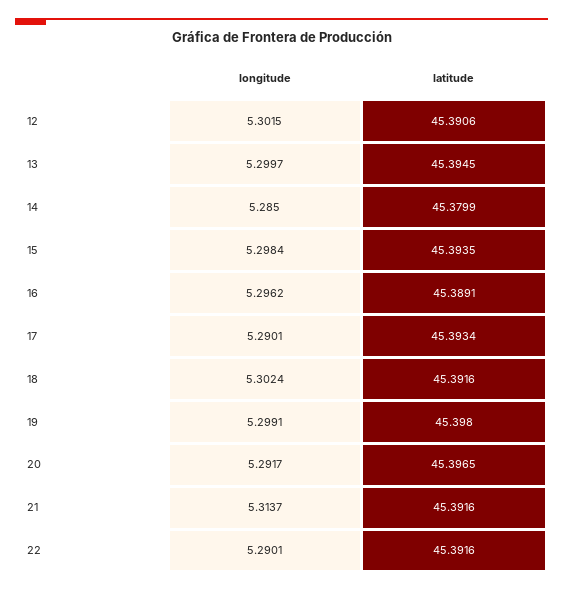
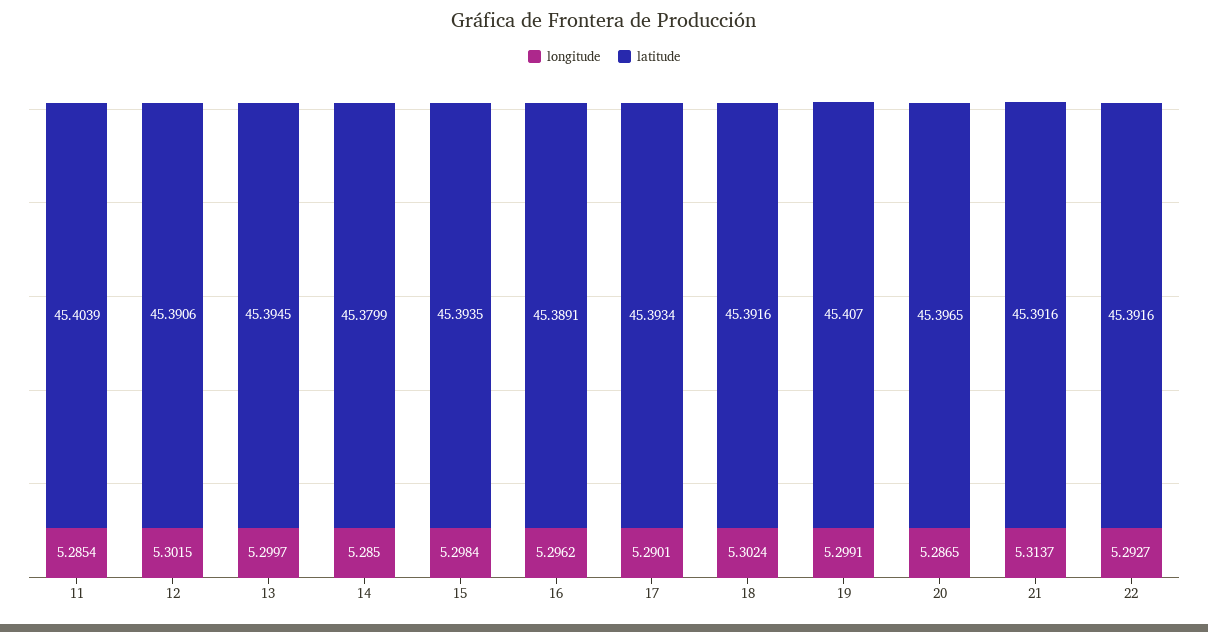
  {
    "longitude": {
      "12": 5.3015,
      "13": 5.2997,
      "14": 5.285,
      "15": 5.2984,
      "16": 5.2962,
      "17": 5.2901,
      "18": 5.3024,
      "19": 5.2991,
-     "20": 5.2917,
+     "20": 5.2865,
      "21": 5.3137,
-     "22": 5.2901
+     "22": 5.2927,
+     "11": 5.2854
    },
    "latitude": {
      "12": 45.3906,
      "13": 45.3945,
      "14": 45.3799,
      "15": 45.3935,
      "16": 45.3891,
      "17": 45.3934,
      "18": 45.3916,
-     "19": 45.398,
+     "19": 45.407,
      "20": 45.3965,
      "21": 45.3916,
-     "22": 45.3916
+     "22": 45.3916,
+     "11": 45.4039
    }
  }

